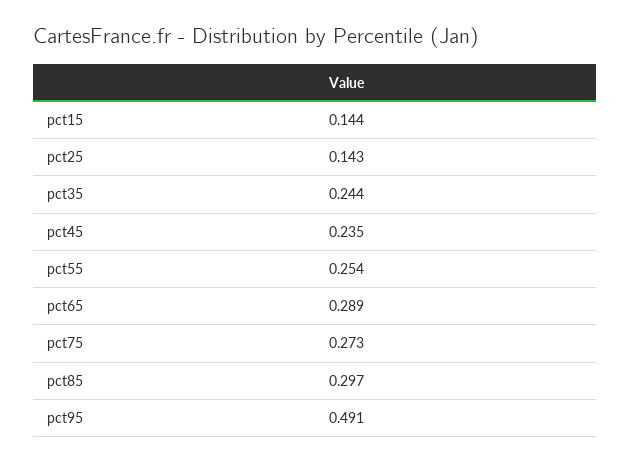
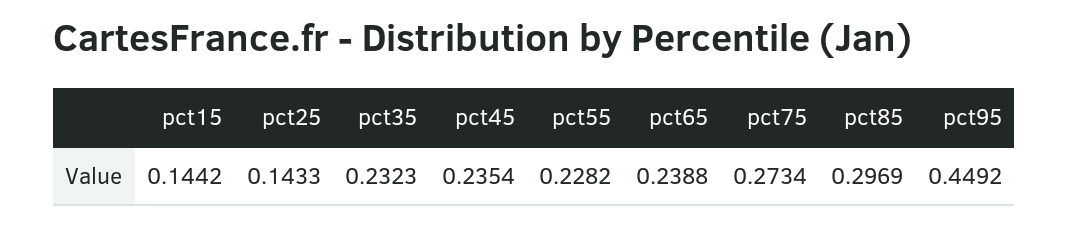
  {
    "pct15": 0.1442,
    "pct25": 0.1433,
-   "pct35": 0.244,
+   "pct35": 0.2323,
    "pct45": 0.2354,
-   "pct55": 0.254,
+   "pct55": 0.2282,
-   "pct65": 0.289,
+   "pct65": 0.2388,
    "pct75": 0.2734,
    "pct85": 0.2969,
-   "pct95": 0.491
+   "pct95": 0.4492
  }

